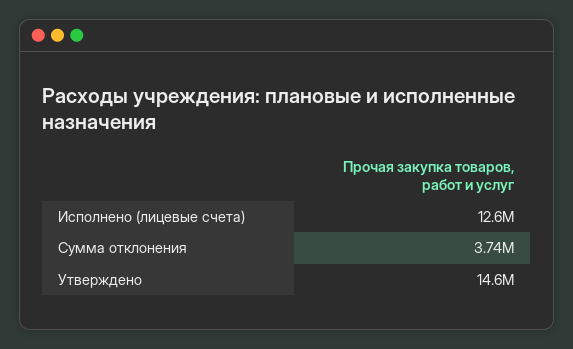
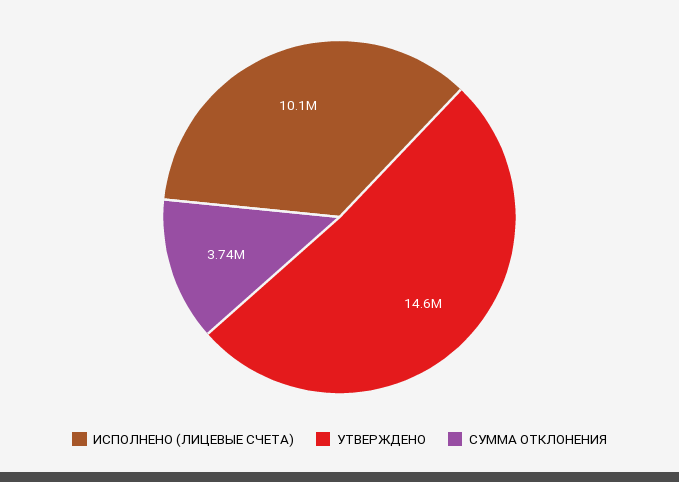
  {
-   "Исполнено (лицевые счета)": 12600000,
+   "Исполнено (лицевые счета)": 10100000,
    "Сумма отклонения": 3740000,
    "Утверждено": 14600000
  }

